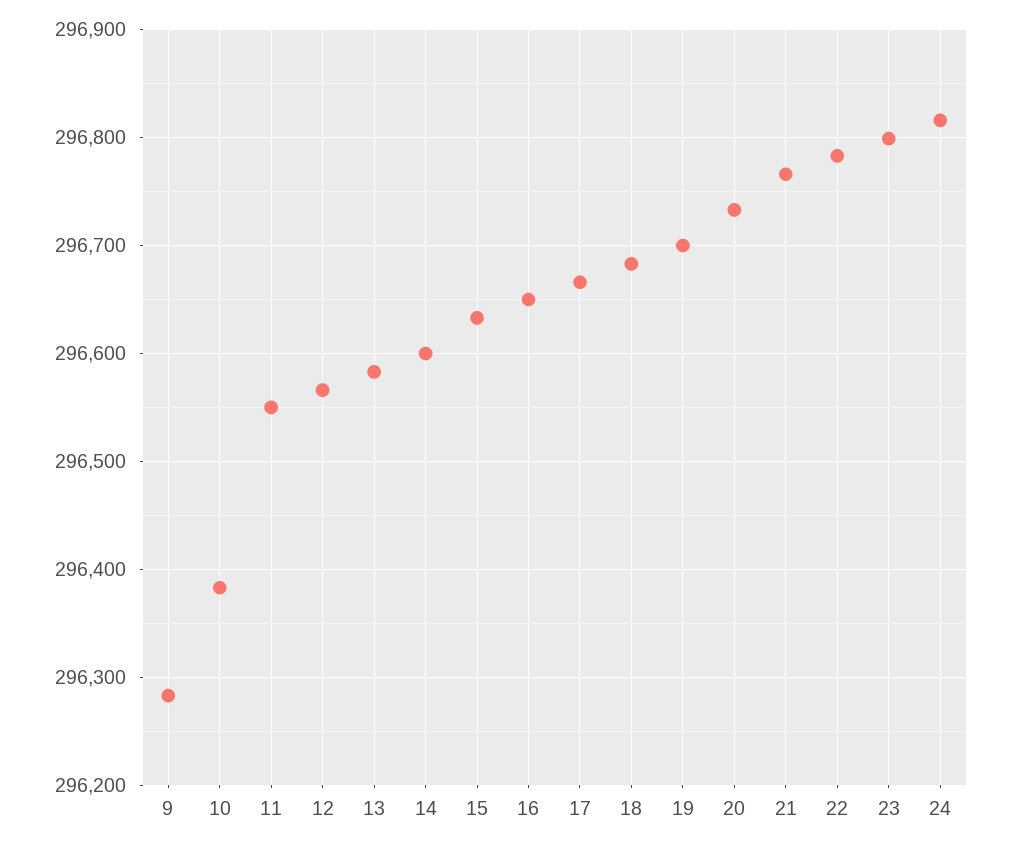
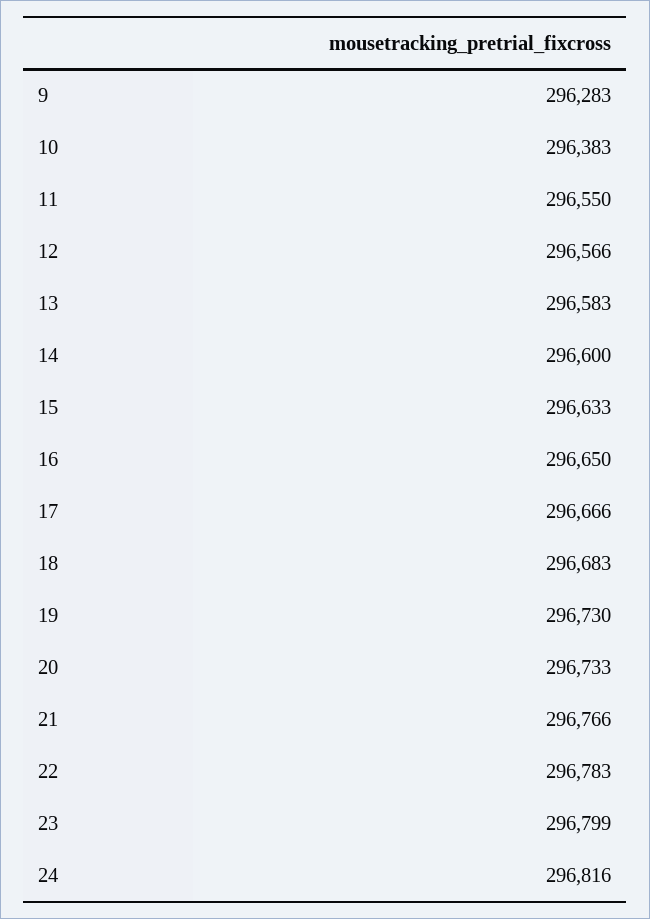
  {
    "9": 296283,
    "10": 296383,
    "11": 296550,
    "12": 296566,
    "13": 296583,
    "14": 296600,
    "15": 296633,
    "16": 296650,
    "17": 296666,
    "18": 296683,
-   "19": 296700,
+   "19": 296730,
    "20": 296733,
    "21": 296766,
    "22": 296783,
    "23": 296799,
    "24": 296816
  }

